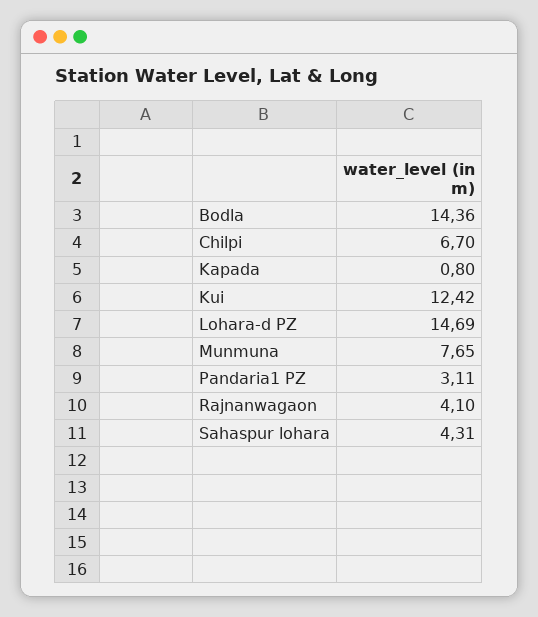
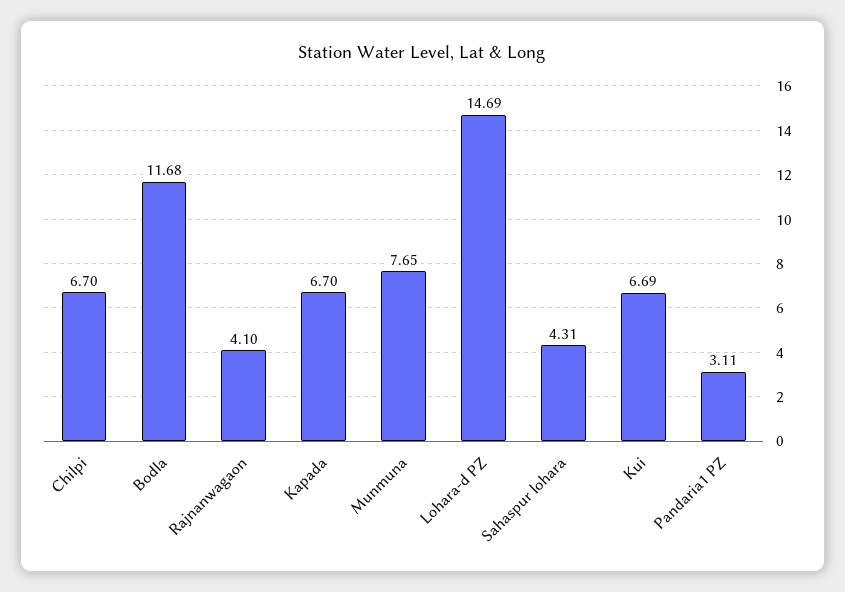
  {
-   "Bodla": 14.36,
+   "Bodla": 11.68,
    "Chilpi": 6.7,
-   "Kapada": 0.8,
+   "Kapada": 6.7,
-   "Kui": 12.42,
+   "Kui": 6.69,
    "Lohara-d PZ": 14.69,
    "Munmuna": 7.65,
    "Pandaria1 PZ": 3.11,
    "Rajnanwagaon": 4.1,
    "Sahaspur lohara": 4.31
  }

